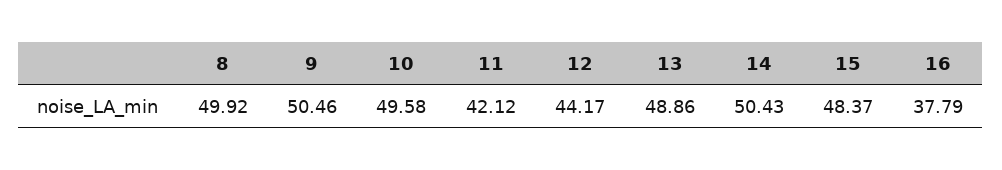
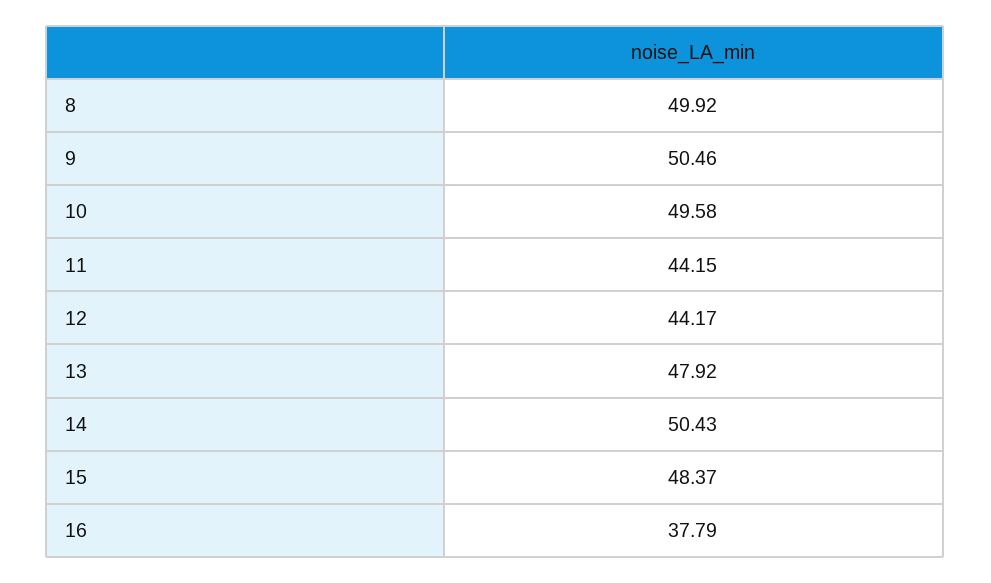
  {
    "8": 49.92,
    "9": 50.46,
    "10": 49.58,
-   "11": 42.12,
+   "11": 44.15,
    "12": 44.17,
-   "13": 48.86,
+   "13": 47.92,
    "14": 50.43,
    "15": 48.37,
    "16": 37.79
  }

